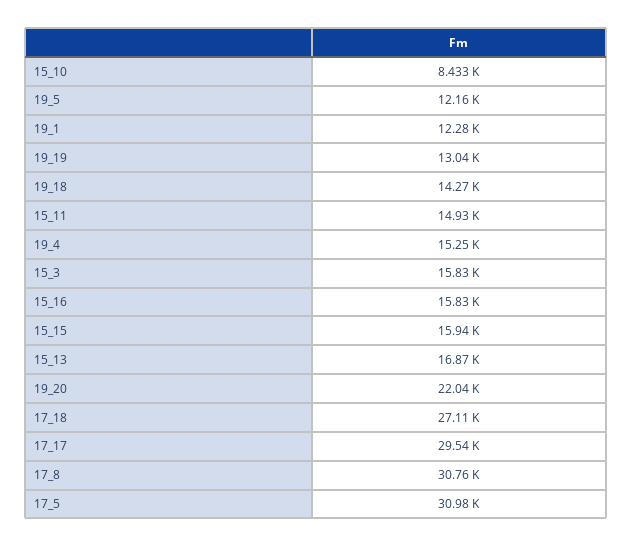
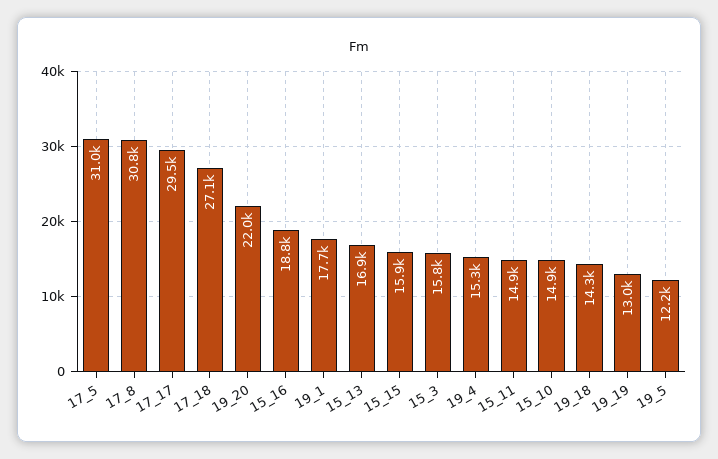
  {
-   "15_10": 8433,
+   "15_10": 14900,
    "19_5": 12160,
-   "19_1": 12280,
+   "19_1": 17700,
    "19_19": 13040,
    "19_18": 14270,
    "15_11": 14930,
    "19_4": 15250,
    "15_3": 15830,
-   "15_16": 15830,
+   "15_16": 18800,
    "15_15": 15940,
    "15_13": 16870,
    "19_20": 22040,
    "17_18": 27110,
    "17_17": 29540,
    "17_8": 30760,
    "17_5": 30980
  }

